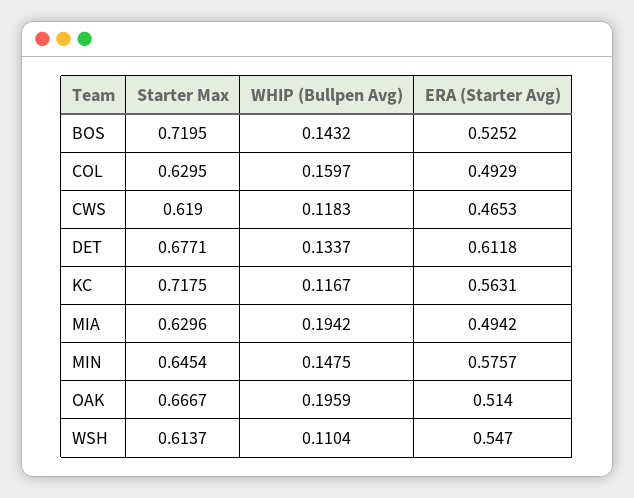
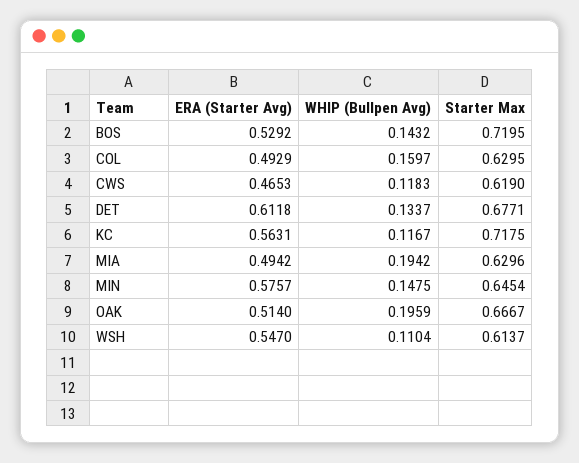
  {
    "Starter Max": {
      "BOS": 0.7195,
      "COL": 0.6295,
      "CWS": 0.619,
      "DET": 0.6771,
      "KC": 0.7175,
      "MIA": 0.6296,
      "MIN": 0.6454,
      "OAK": 0.6667,
      "WSH": 0.6137
    },
    "WHIP (Bullpen Avg)": {
      "BOS": 0.1432,
      "COL": 0.1597,
      "CWS": 0.1183,
      "DET": 0.1337,
      "KC": 0.1167,
      "MIA": 0.1942,
      "MIN": 0.1475,
      "OAK": 0.1959,
      "WSH": 0.1104
    },
    "ERA (Starter Avg)": {
-     "BOS": 0.5252,
+     "BOS": 0.5292,
      "COL": 0.4929,
      "CWS": 0.4653,
      "DET": 0.6118,
      "KC": 0.5631,
      "MIA": 0.4942,
      "MIN": 0.5757,
      "OAK": 0.514,
      "WSH": 0.547
    }
  }

